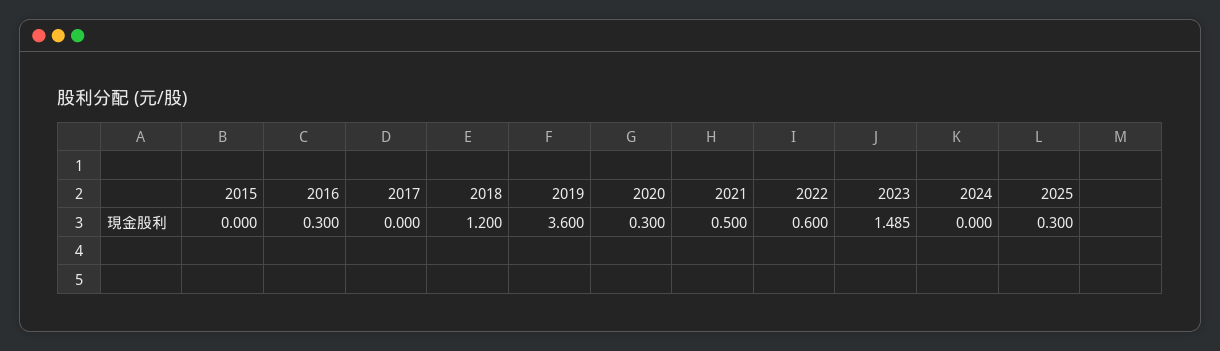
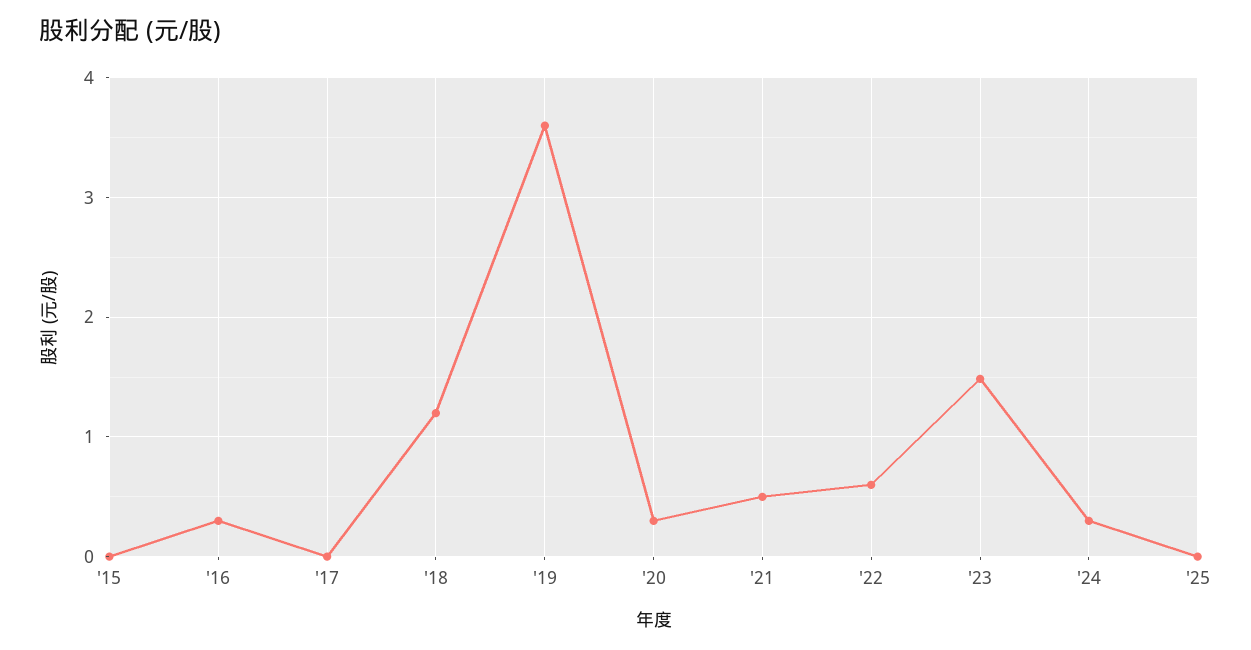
  {
    "2015": 0,
    "2016": 0.3,
    "2017": 0,
    "2018": 1.2,
    "2019": 3.6,
    "2020": 0.3,
    "2021": 0.5,
    "2022": 0.6,
    "2023": 1.485,
-   "2024": 0,
+   "2024": 0.3,
-   "2025": 0.3
+   "2025": 0
  }

